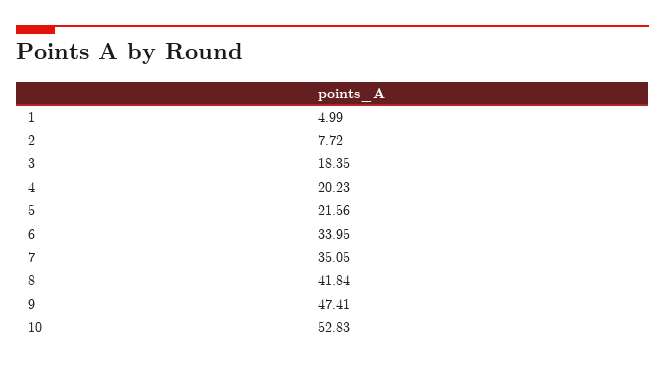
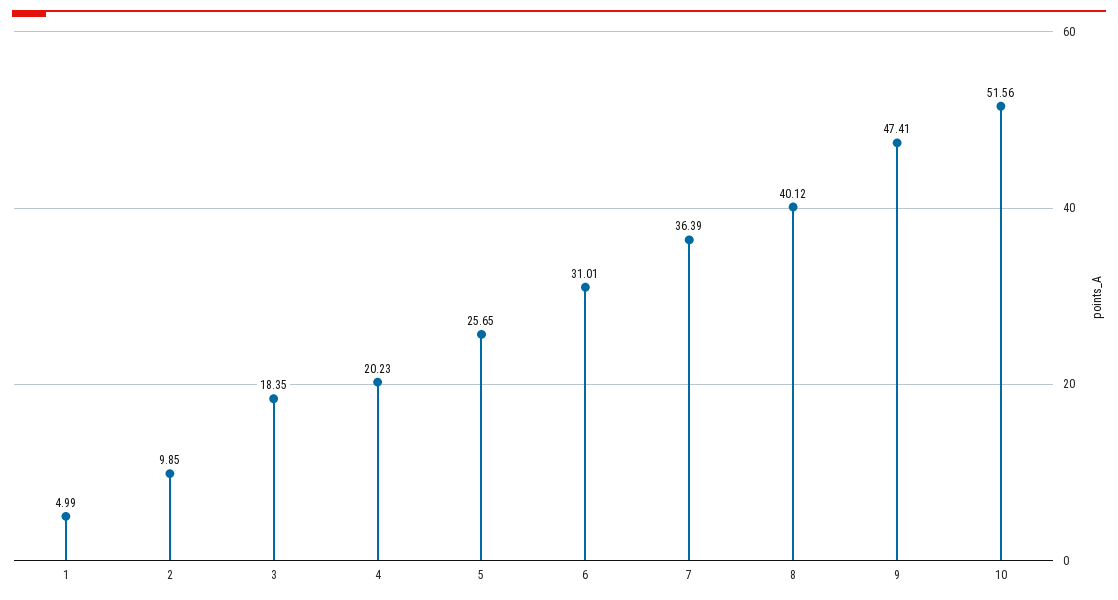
  {
    "1": 4.99,
-   "2": 7.72,
+   "2": 9.85,
    "3": 18.35,
    "4": 20.23,
-   "5": 21.56,
+   "5": 25.65,
-   "6": 33.95,
+   "6": 31.01,
-   "7": 35.05,
+   "7": 36.39,
-   "8": 41.84,
+   "8": 40.12,
    "9": 47.41,
-   "10": 52.83
+   "10": 51.56
  }

